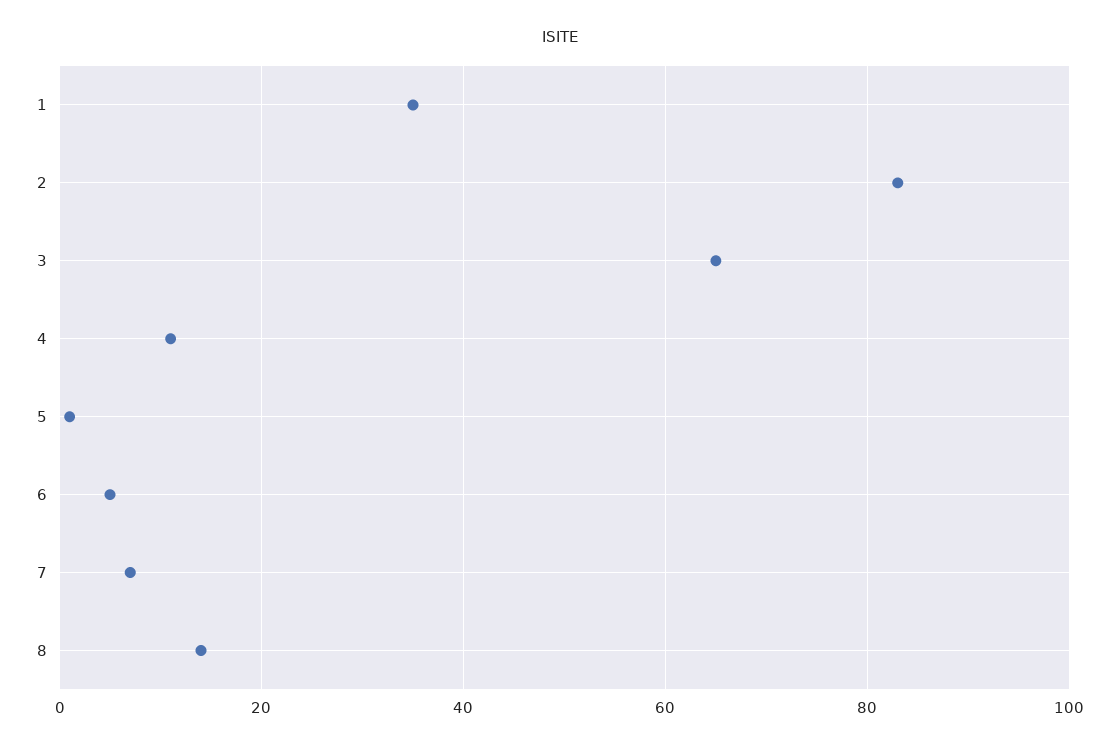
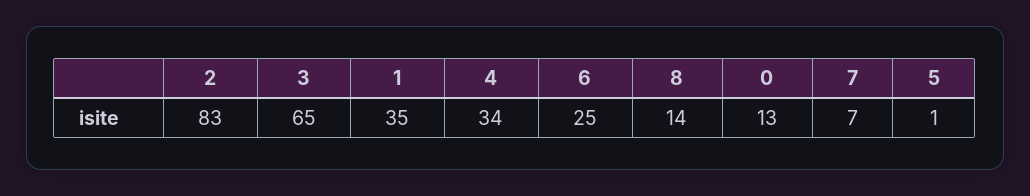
  {
    "1": 35,
    "2": 83,
    "3": 65,
-   "4": 10,
+   "4": 34,
    "5": 1,
-   "6": 5,
+   "6": 25,
    "7": 7,
-   "8": 14
+   "8": 14,
+   "0": 13
  }

